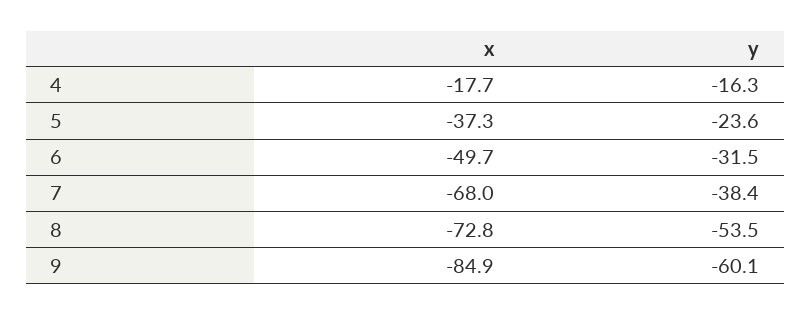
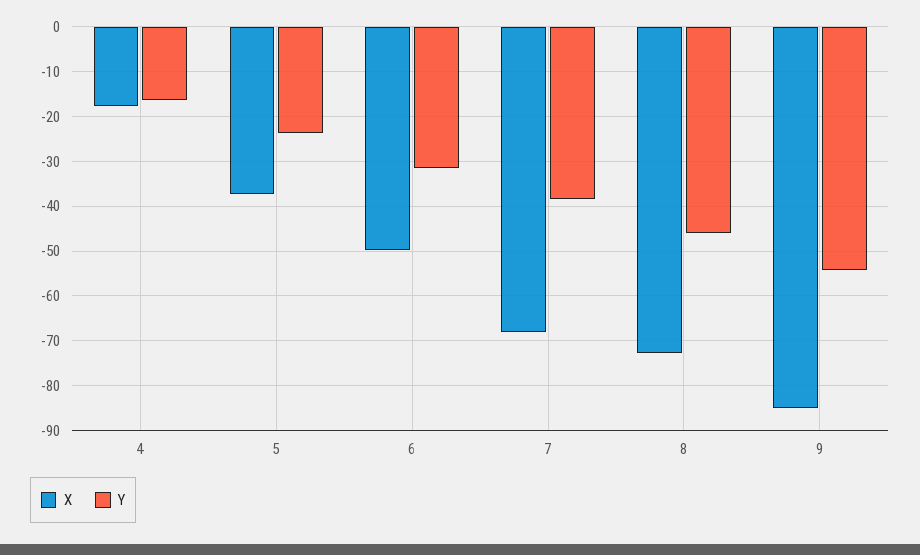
  {
    "x": {
      "4": -17.7,
      "5": -37.3,
      "6": -49.7,
      "7": -68,
      "8": -72.8,
      "9": -84.9
    },
    "y": {
      "4": -16.3,
      "5": -23.6,
      "6": -31.5,
      "7": -38.4,
-     "8": -53.5,
+     "8": -46,
-     "9": -60.1
+     "9": -54
    }
  }

